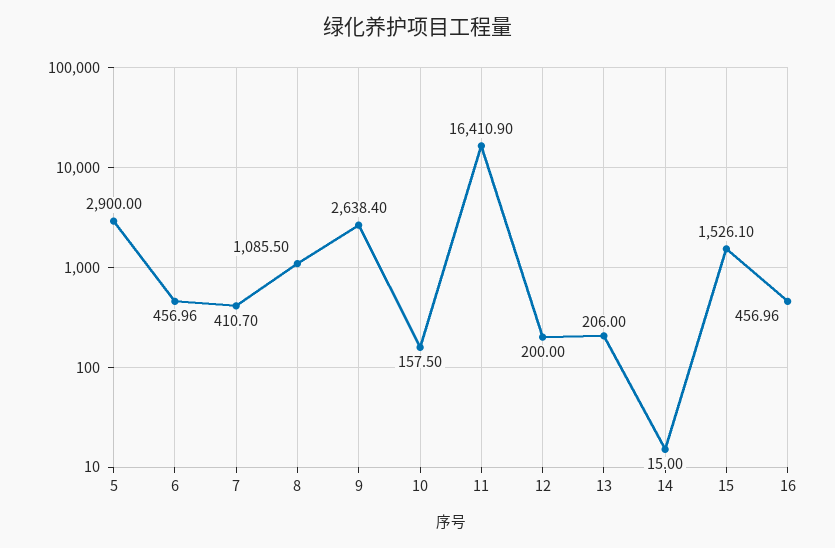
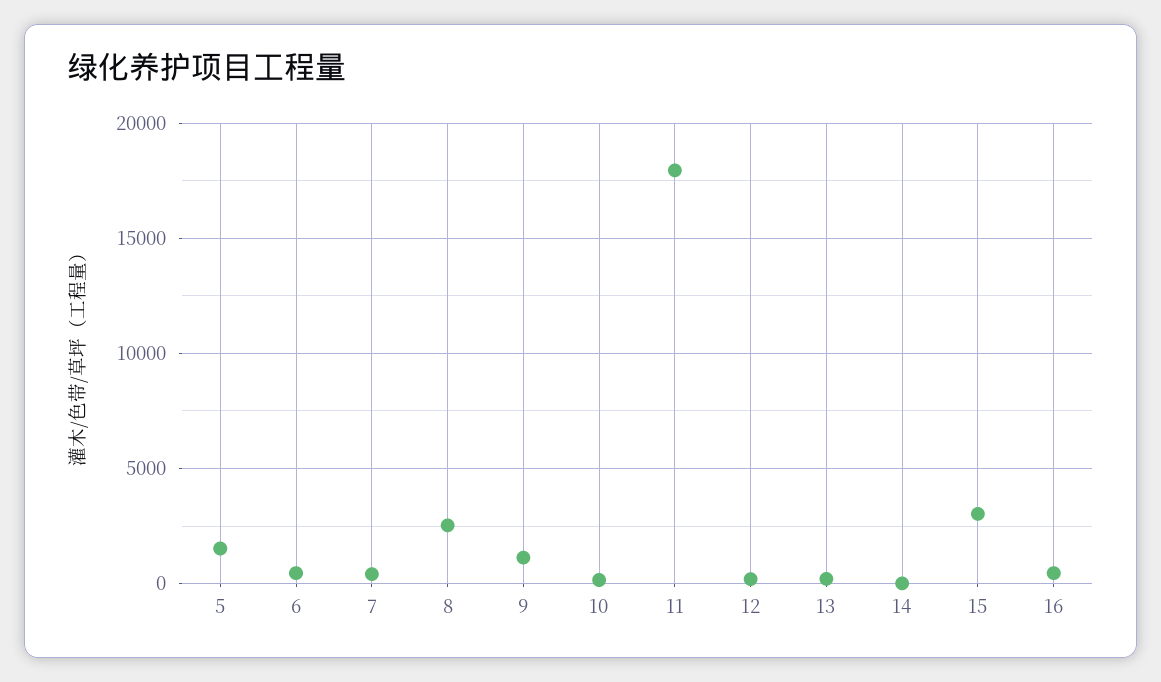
  {
-   "5": 2900,
+   "5": 1500,
    "6": 456.96,
    "7": 410.7,
-   "8": 1085.5,
+   "8": 2500,
-   "9": 2638.4,
+   "9": 1000,
    "10": 157.5,
-   "11": 16410.9,
+   "11": 18000,
    "12": 200,
    "13": 206,
    "14": 15,
-   "15": 1526.1,
+   "15": 3000,
    "16": 456.96
  }

